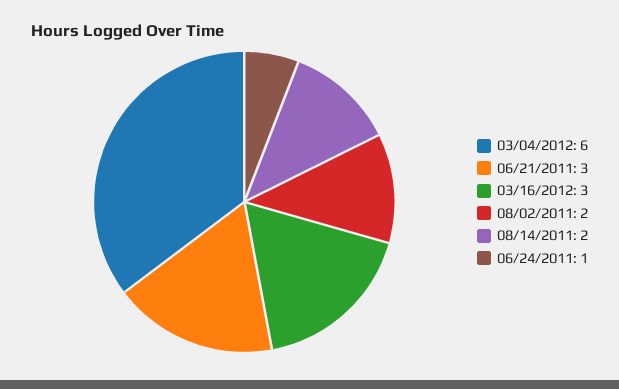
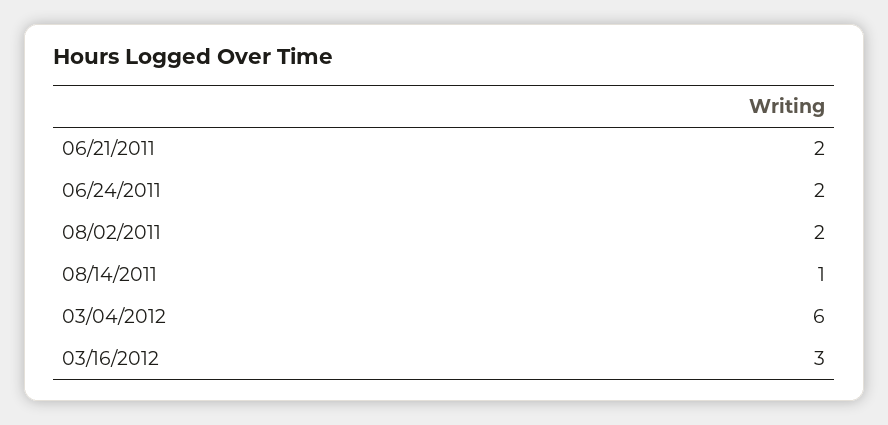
  {
    "03/04/2012": 6,
-   "06/21/2011": 3,
+   "06/21/2011": 2,
    "03/16/2012": 3,
    "08/02/2011": 2,
-   "08/14/2011": 2,
+   "08/14/2011": 1,
-   "06/24/2011": 1
+   "06/24/2011": 2
  }

